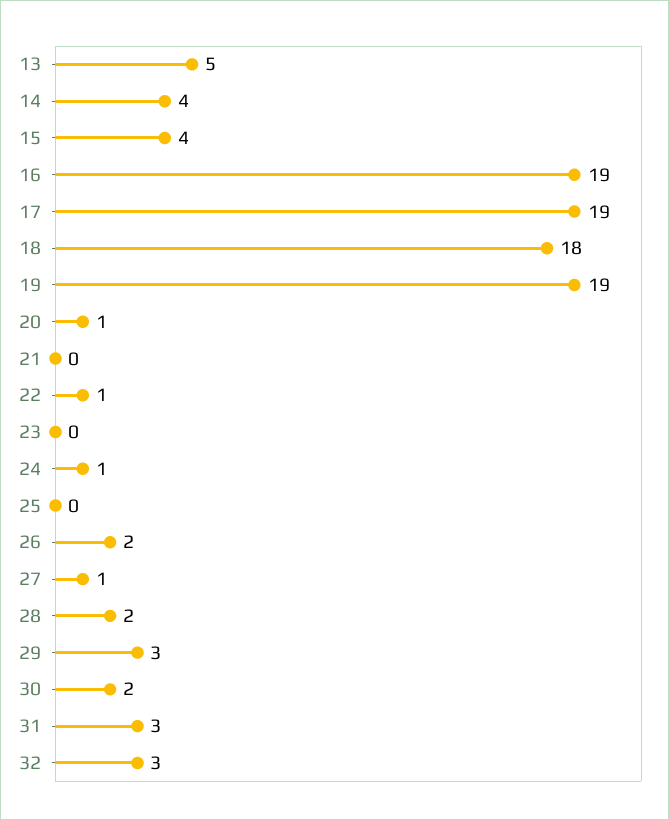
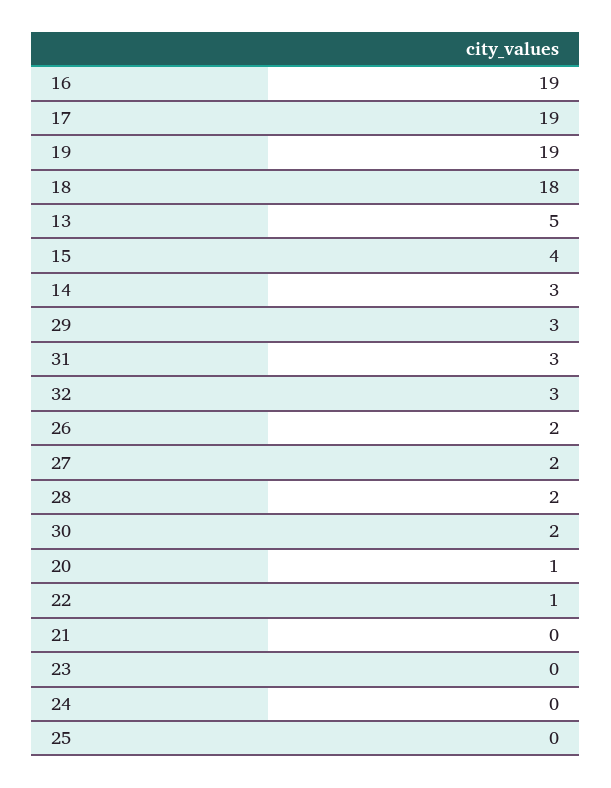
  {
    "13": 5,
-   "14": 4,
+   "14": 3,
    "15": 4,
    "16": 19,
    "17": 19,
    "18": 18,
    "19": 19,
    "20": 1,
    "21": 0,
    "22": 1,
    "23": 0,
-   "24": 1,
+   "24": 0,
    "25": 0,
    "26": 2,
-   "27": 1,
+   "27": 2,
    "28": 2,
    "29": 3,
    "30": 2,
    "31": 3,
    "32": 3
  }

